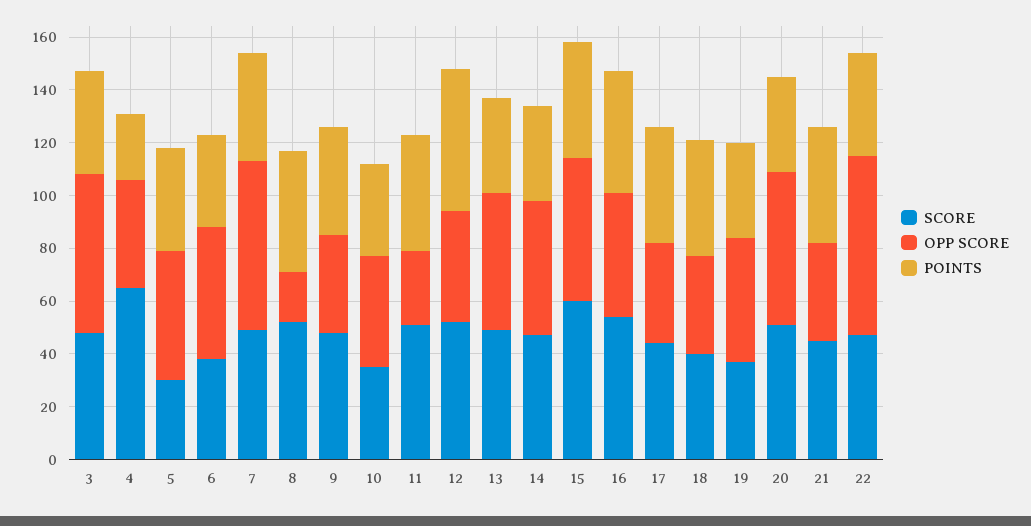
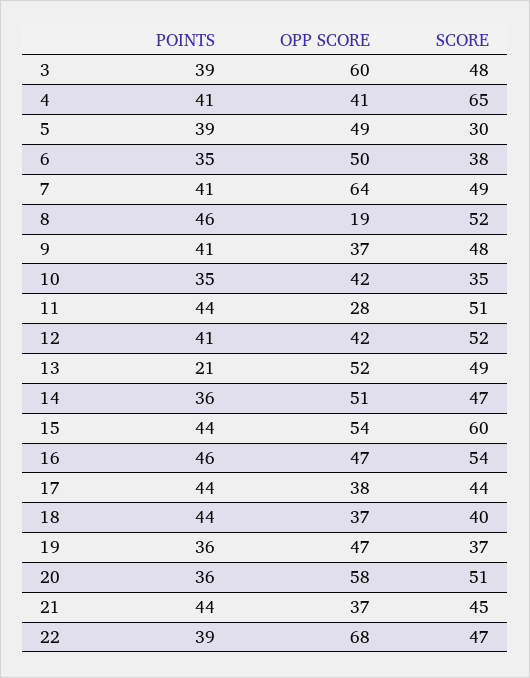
  {
    "SCORE": {
      "3": 48,
      "4": 65,
      "5": 30,
      "6": 38,
      "7": 49,
      "8": 52,
      "9": 48,
      "10": 35,
      "11": 51,
      "12": 52,
      "13": 49,
      "14": 47,
      "15": 60,
      "16": 54,
      "17": 44,
      "18": 40,
      "19": 37,
      "20": 51,
      "21": 45,
      "22": 47
    },
    "OPP SCORE": {
      "3": 60,
      "4": 41,
      "5": 49,
      "6": 50,
      "7": 64,
      "8": 19,
      "9": 37,
      "10": 42,
      "11": 28,
      "12": 42,
      "13": 52,
      "14": 51,
      "15": 54,
      "16": 47,
      "17": 38,
      "18": 37,
      "19": 47,
      "20": 58,
      "21": 37,
      "22": 68
    },
    "POINTS": {
      "3": 39,
-     "4": 25,
+     "4": 41,
      "5": 39,
      "6": 35,
      "7": 41,
      "8": 46,
      "9": 41,
      "10": 35,
      "11": 44,
-     "12": 55,
+     "12": 41,
-     "13": 35,
+     "13": 21,
      "14": 36,
      "15": 44,
      "16": 46,
      "17": 44,
      "18": 44,
      "19": 36,
      "20": 36,
      "21": 44,
      "22": 39
    }
  }

